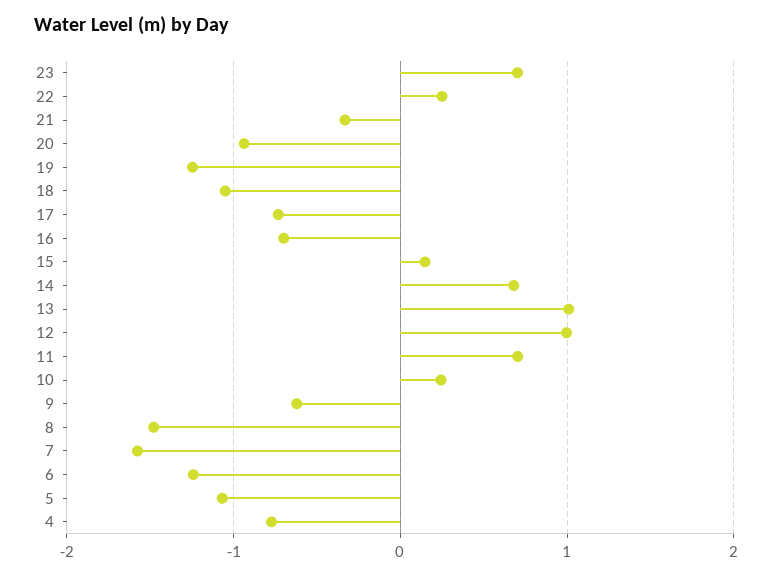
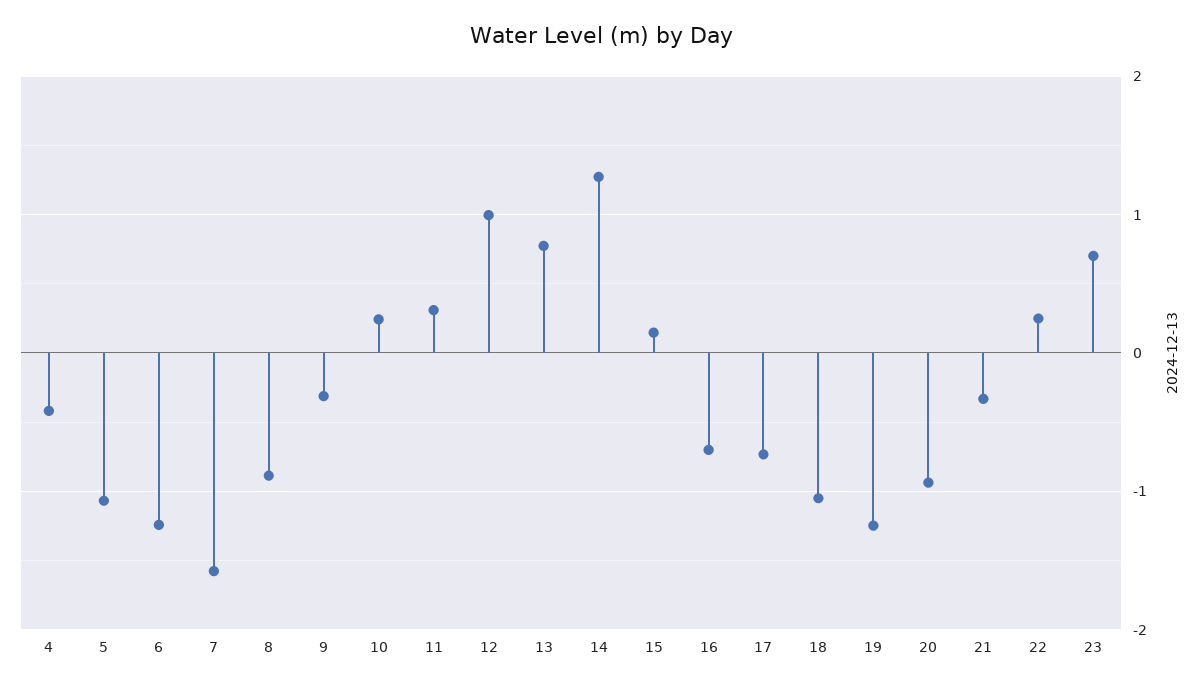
  {
    "23": 0.7,
    "22": 0.2,
    "21": -0.3,
    "20": -0.9,
    "19": -1.2,
    "18": -1.1,
    "17": -0.7,
    "16": -0.7,
    "15": 0.1,
-   "14": 0.7,
+   "14": 1.3,
-   "13": 1,
+   "13": 0.8,
    "12": 1,
-   "11": 0.7,
+   "11": 0.3,
    "10": 0.2,
-   "9": -0.6,
+   "9": -0.3,
-   "8": -1.5,
+   "8": -0.9,
    "7": -1.6,
    "6": -1.2,
    "5": -1.1,
-   "4": -0.8
+   "4": -0.4
  }

